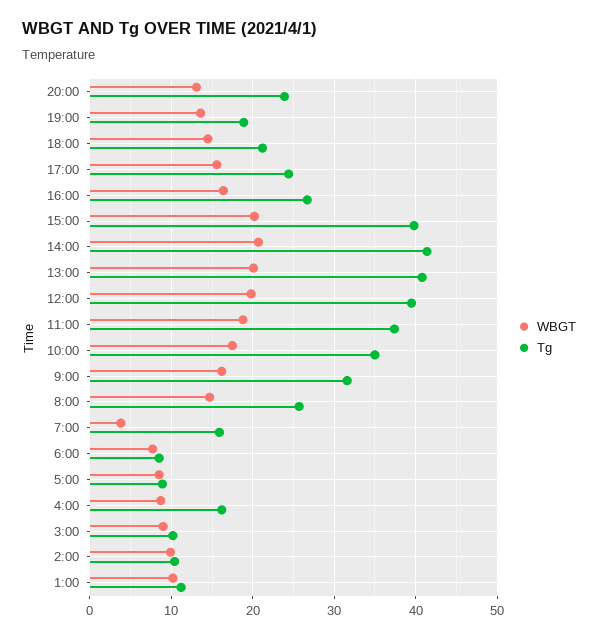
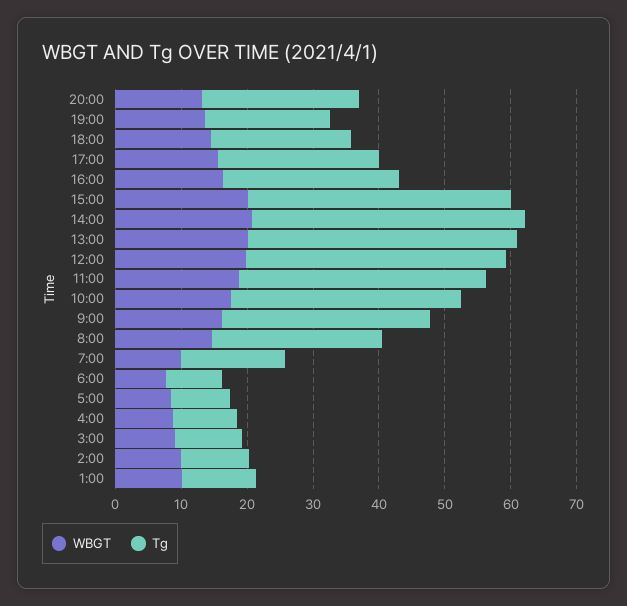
  {
    "WBGT": {
      "20:00": 13,
      "19:00": 14,
      "18:00": 15,
      "17:00": 16,
      "16:00": 16,
      "15:00": 20,
      "14:00": 21,
      "13:00": 20,
      "12:00": 20,
      "11:00": 19,
      "10:00": 18,
      "9:00": 16,
      "8:00": 15,
-     "7:00": 4,
+     "7:00": 10,
      "6:00": 8,
      "5:00": 9,
      "4:00": 9,
      "3:00": 9,
      "2:00": 10,
      "1:00": 10
    },
    "Tg": {
      "20:00": 24,
      "19:00": 19,
      "18:00": 21,
      "17:00": 24,
      "16:00": 27,
      "15:00": 40,
      "14:00": 41,
      "13:00": 41,
      "12:00": 40,
      "11:00": 37,
      "10:00": 35,
      "9:00": 32,
      "8:00": 26,
      "7:00": 16,
      "6:00": 9,
      "5:00": 9,
-     "4:00": 16,
+     "4:00": 10,
      "3:00": 10,
      "2:00": 10,
      "1:00": 11
    }
  }

